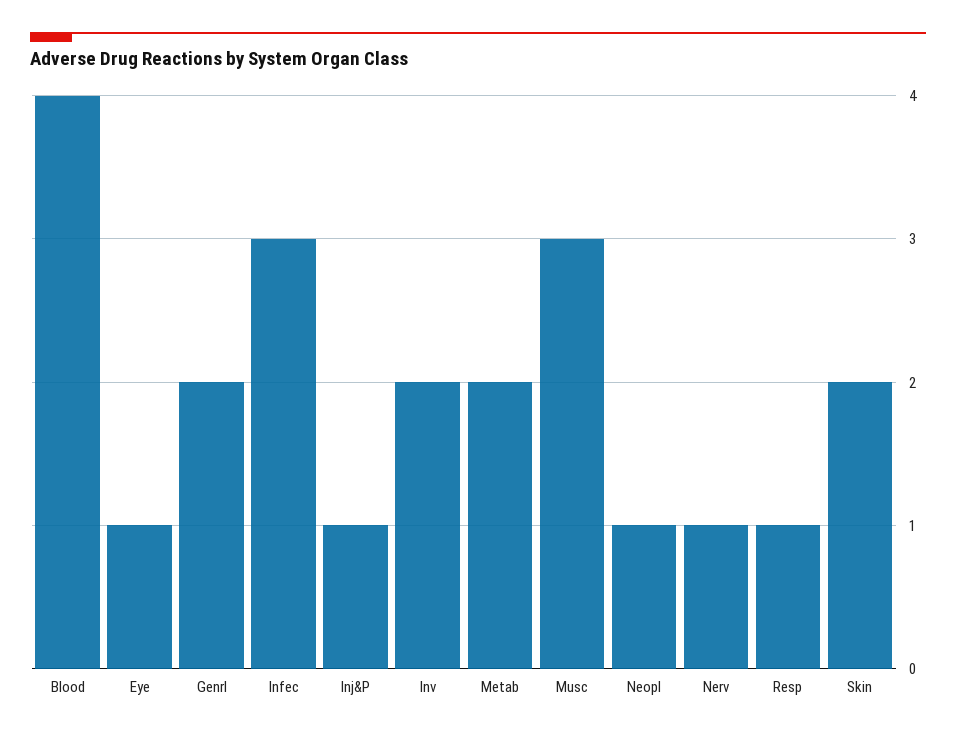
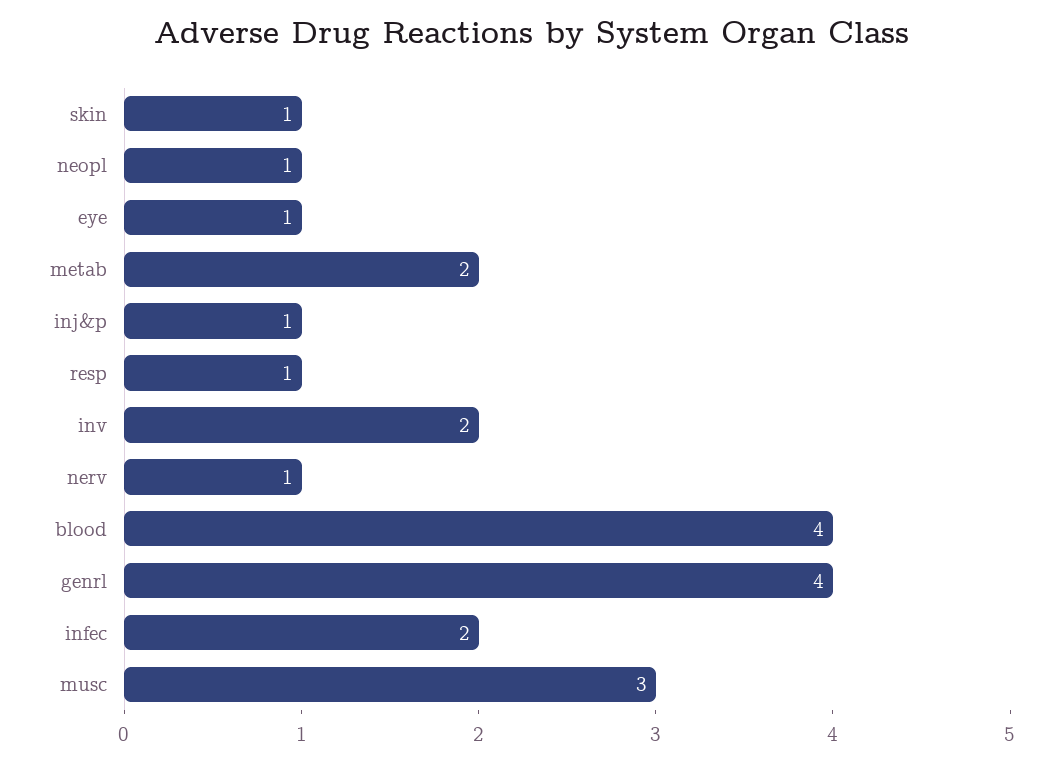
  {
    "Blood": 4,
    "Eye": 1,
-   "Genrl": 2,
+   "Genrl": 4,
-   "Infec": 3,
+   "Infec": 2,
    "Inj&P": 1,
    "Inv": 2,
    "Metab": 2,
    "Musc": 3,
    "Neopl": 1,
    "Nerv": 1,
    "Resp": 1,
-   "Skin": 2
+   "Skin": 1
  }

